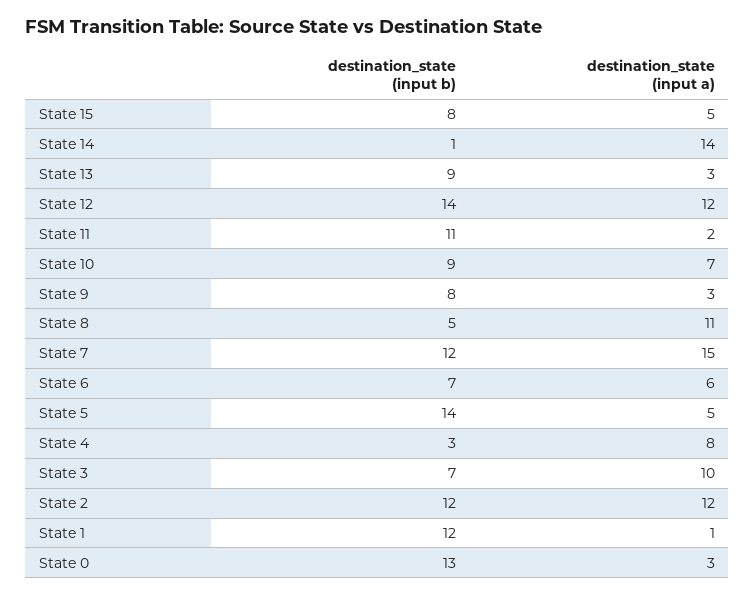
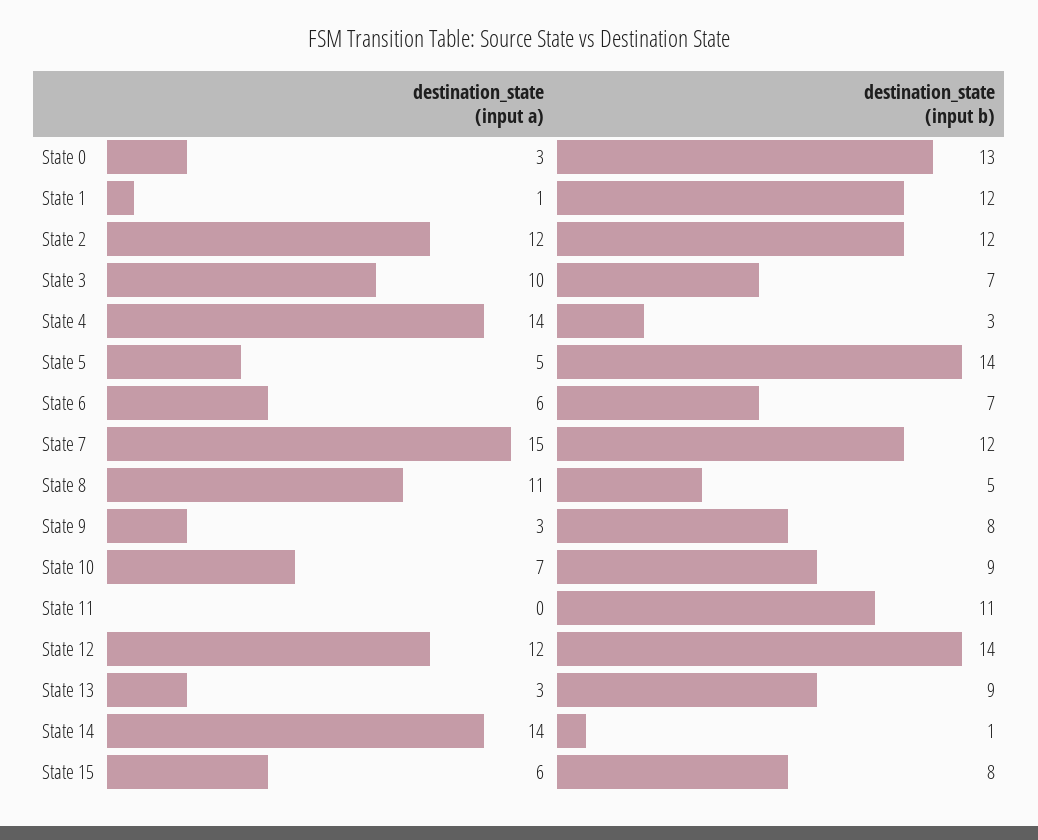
  {
    "destination_state (input b)": {
      "State 15": 8,
      "State 14": 1,
      "State 13": 9,
      "State 12": 14,
      "State 11": 11,
      "State 10": 9,
      "State 9": 8,
      "State 8": 5,
      "State 7": 12,
      "State 6": 7,
      "State 5": 14,
      "State 4": 3,
      "State 3": 7,
      "State 2": 12,
      "State 1": 12,
      "State 0": 13
    },
    "destination_state (input a)": {
-     "State 15": 5,
+     "State 15": 6,
      "State 14": 14,
      "State 13": 3,
      "State 12": 12,
-     "State 11": 2,
+     "State 11": 0,
      "State 10": 7,
      "State 9": 3,
      "State 8": 11,
      "State 7": 15,
      "State 6": 6,
      "State 5": 5,
-     "State 4": 8,
+     "State 4": 14,
      "State 3": 10,
      "State 2": 12,
      "State 1": 1,
      "State 0": 3
    }
  }

